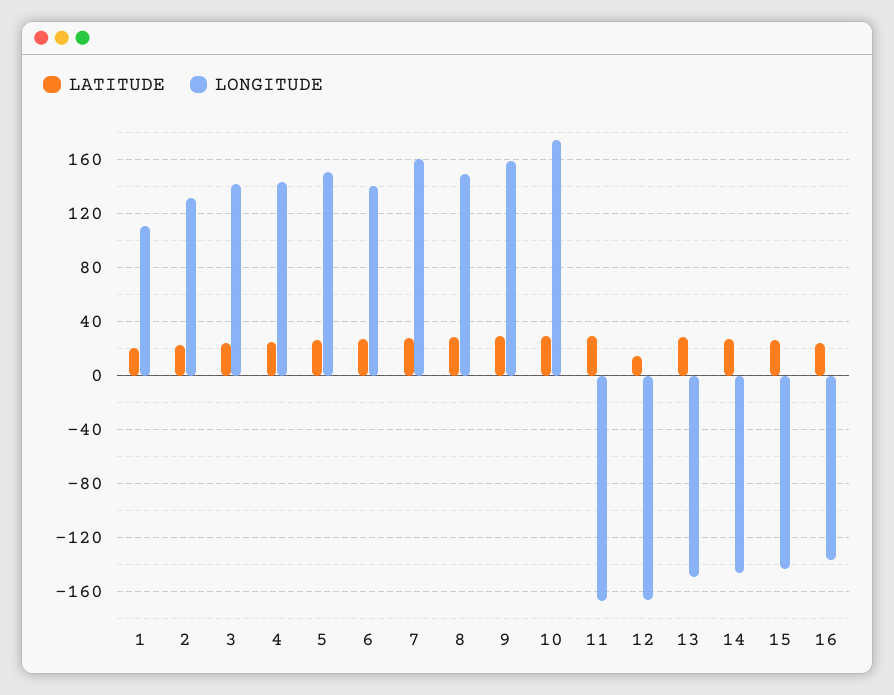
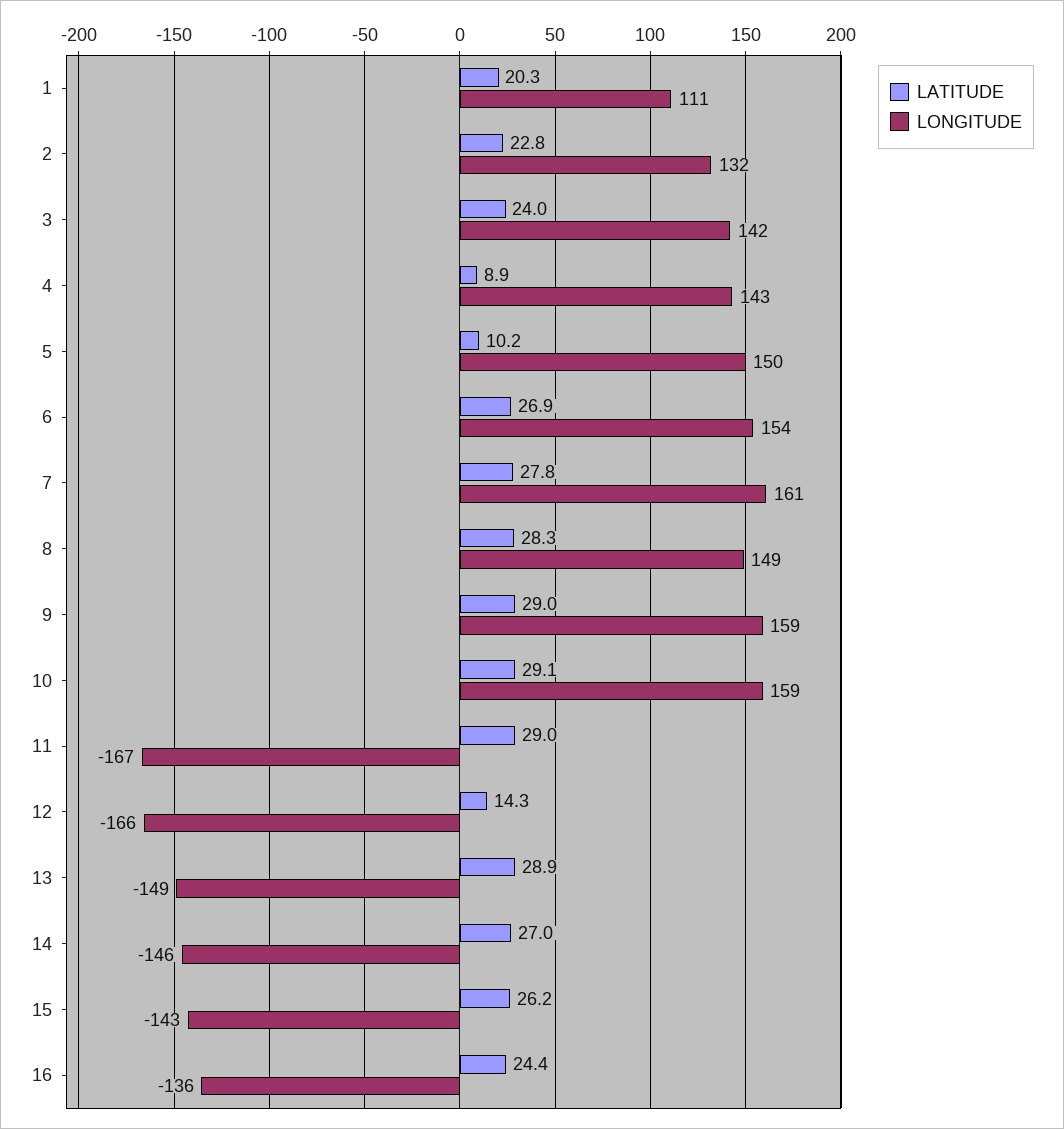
  {
    "LATITUDE": {
      "1": 20.3,
      "2": 22.8,
      "3": 24,
-     "4": 25,
+     "4": 8.9,
-     "5": 25,
+     "5": 10.2,
      "6": 26.9,
      "7": 27.8,
      "8": 28.3,
      "9": 29,
      "10": 29.1,
      "11": 29,
      "12": 14.3,
      "13": 28.9,
      "14": 27,
      "15": 26.2,
      "16": 24.4
    },
    "LONGITUDE": {
      "1": 111,
      "2": 132,
      "3": 142,
      "4": 143,
      "5": 150,
-     "6": 140,
+     "6": 154,
      "7": 161,
      "8": 149,
      "9": 159,
-     "10": 175,
+     "10": 159,
      "11": -167,
      "12": -166,
      "13": -149,
      "14": -146,
      "15": -143,
      "16": -136
    }
  }

